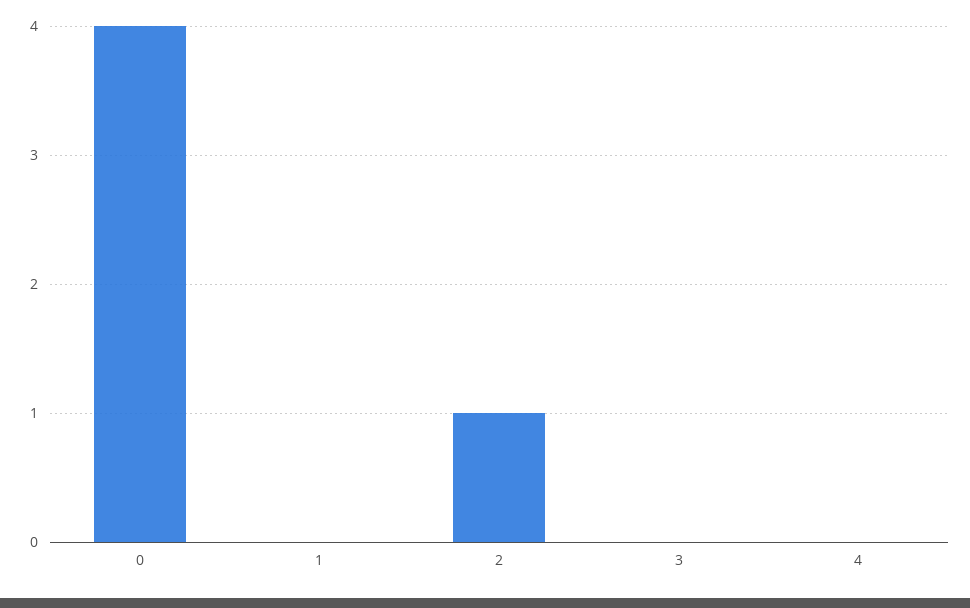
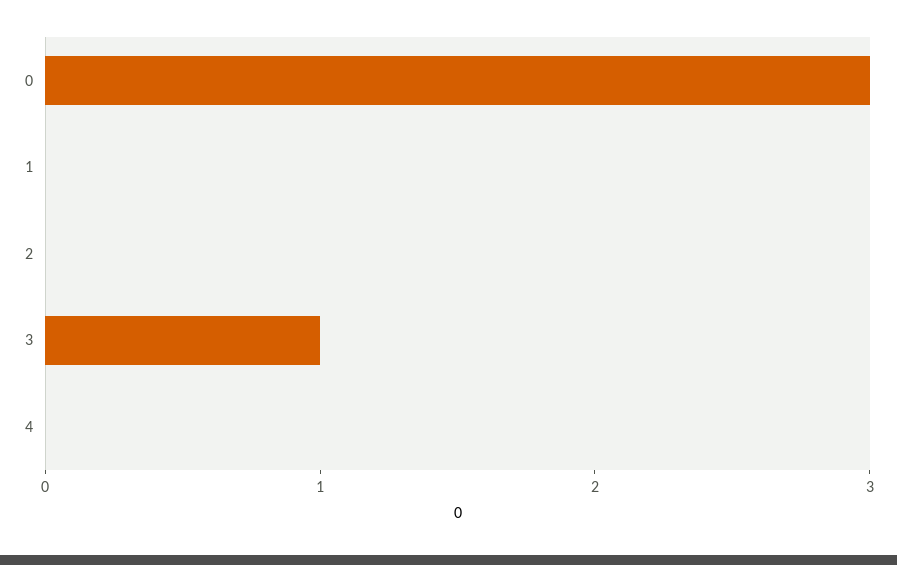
  {
-   "0": 4,
+   "0": 3,
    "1": 0,
-   "2": 1,
+   "2": 0,
-   "3": 0,
+   "3": 1,
    "4": 0
  }

